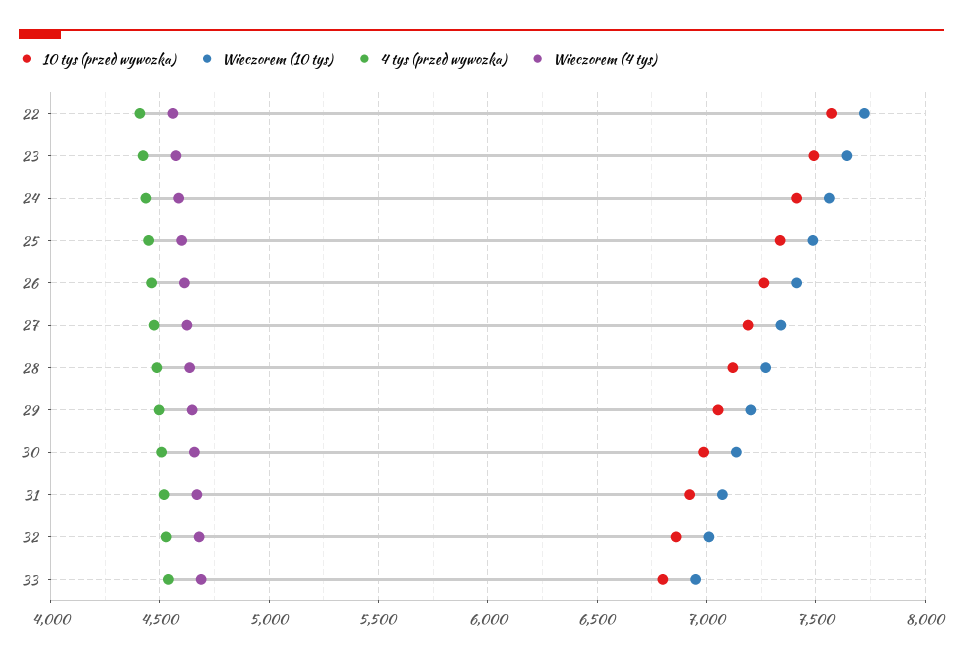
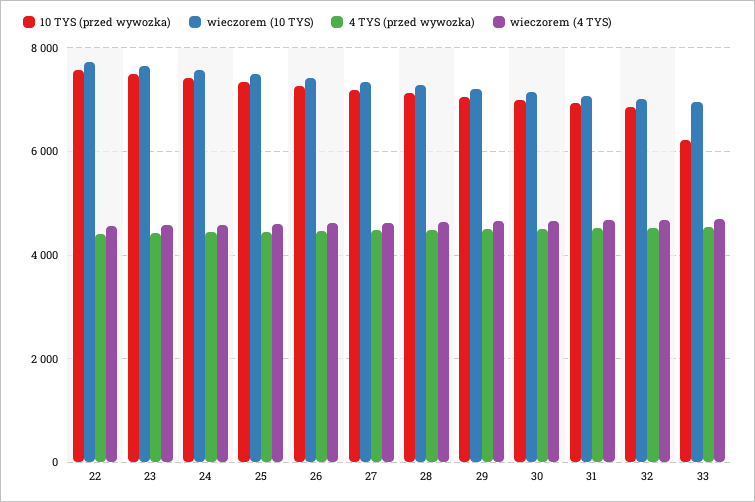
  {
    "10 tys (przed wywozka)": {
      "22": 7550,
      "23": 7500,
      "24": 7400,
      "25": 7350,
      "26": 7250,
      "27": 7200,
      "28": 7100,
      "29": 7050,
      "30": 7000,
      "31": 6900,
      "32": 6850,
-     "33": 6800
+     "33": 6200
    },
    "Wieczorem (10 tys)": {
      "22": 7700,
      "23": 7650,
      "24": 7550,
      "25": 7500,
      "26": 7400,
      "27": 7350,
      "28": 7250,
      "29": 7200,
      "30": 7150,
      "31": 7050,
      "32": 7000,
      "33": 6950
    },
    "4 tys (przed wywozka)": {
      "22": 4400,
      "23": 4400,
      "24": 4450,
      "25": 4450,
      "26": 4450,
      "27": 4450,
      "28": 4500,
      "29": 4500,
      "30": 4500,
      "31": 4500,
      "32": 4550,
      "33": 4550
    },
    "Wieczorem (4 tys)": {
      "22": 4550,
      "23": 4550,
      "24": 4600,
      "25": 4600,
      "26": 4600,
      "27": 4600,
      "28": 4650,
      "29": 4650,
      "30": 4650,
      "31": 4650,
      "32": 4700,
      "33": 4700
    }
  }

